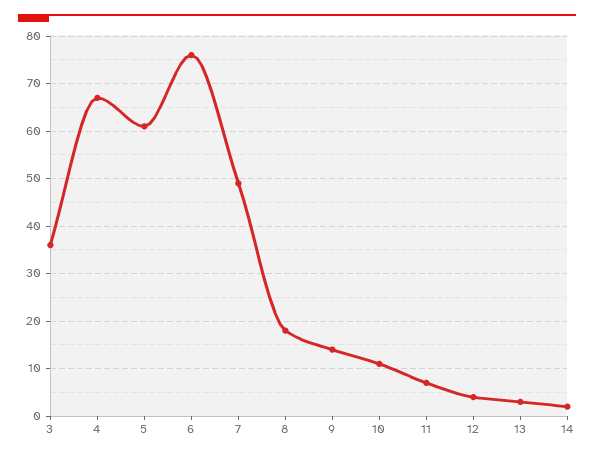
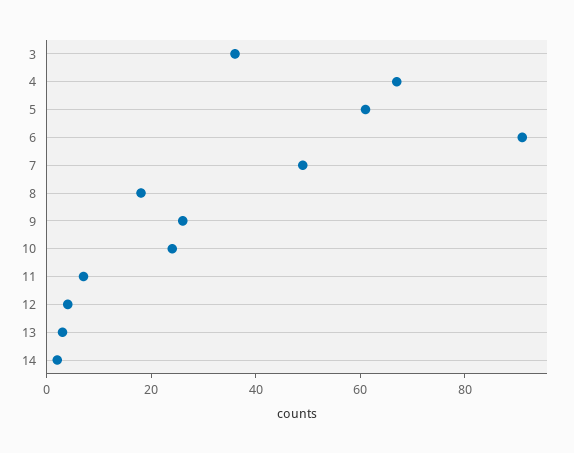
  {
    "3": 35,
    "4": 65,
    "5": 60,
-   "6": 75,
+   "6": 90,
    "7": 50,
    "8": 20,
-   "9": 15,
+   "9": 25,
-   "10": 10,
+   "10": 25,
    "11": 5,
    "12": 5,
    "13": 5,
    "14": 0
  }

